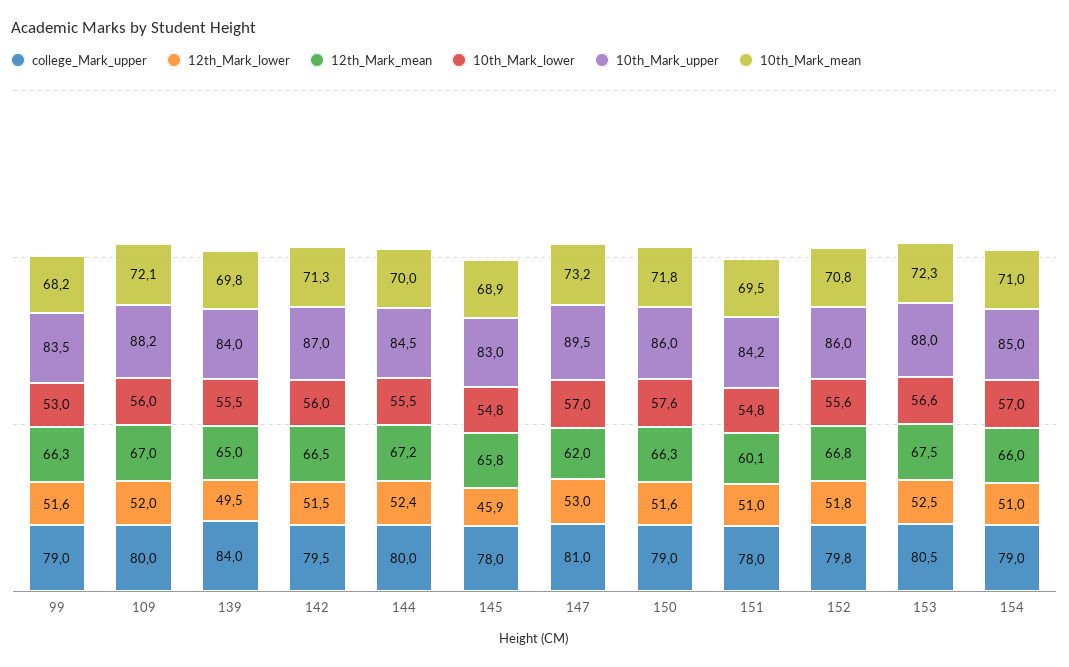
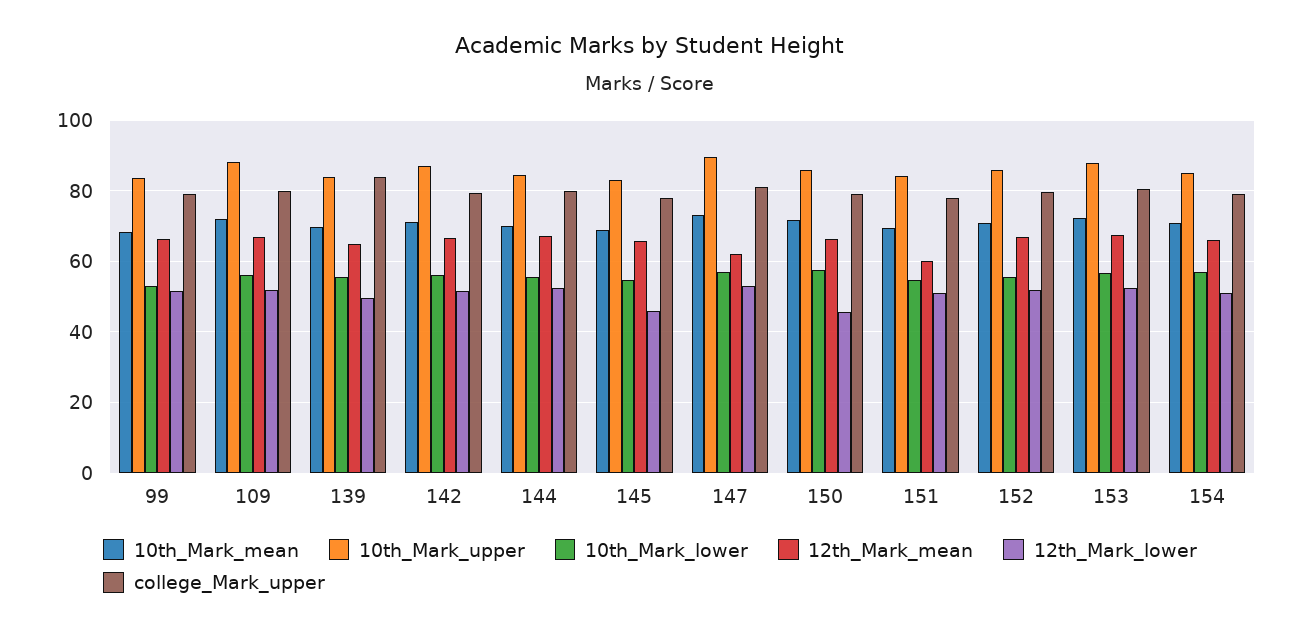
  {
    "college_Mark_upper": {
      "99": 79,
      "109": 80,
      "139": 84,
      "142": 79.5,
      "144": 80,
      "145": 78,
      "147": 81,
      "150": 79,
      "151": 78,
      "152": 79.8,
      "153": 80.5,
      "154": 79
    },
    "12th_Mark_lower": {
      "99": 51.6,
      "109": 52,
      "139": 49.5,
      "142": 51.5,
      "144": 52.4,
      "145": 45.9,
      "147": 53,
-     "150": 51.6,
+     "150": 46,
      "151": 51,
      "152": 51.8,
      "153": 52.5,
      "154": 51
    },
    "12th_Mark_mean": {
      "99": 66.3,
      "109": 67,
      "139": 65,
      "142": 66.5,
      "144": 67.2,
      "145": 65.8,
      "147": 62,
      "150": 66.3,
      "151": 60.1,
      "152": 66.8,
      "153": 67.5,
      "154": 66
    },
    "10th_Mark_lower": {
      "99": 53,
      "109": 56,
      "139": 55.5,
      "142": 56,
      "144": 55.5,
      "145": 54.8,
      "147": 57,
      "150": 57.6,
      "151": 54.8,
      "152": 55.6,
      "153": 56.6,
      "154": 57
    },
    "10th_Mark_upper": {
      "99": 83.5,
      "109": 88.2,
      "139": 84,
      "142": 87,
      "144": 84.5,
      "145": 83,
      "147": 89.5,
      "150": 86,
      "151": 84.2,
      "152": 86,
      "153": 88,
      "154": 85
    },
    "10th_Mark_mean": {
      "99": 68.2,
      "109": 72.1,
      "139": 69.8,
      "142": 71.3,
      "144": 70,
      "145": 68.9,
      "147": 73.2,
      "150": 71.8,
      "151": 69.5,
      "152": 70.8,
      "153": 72.3,
      "154": 71
    }
  }

